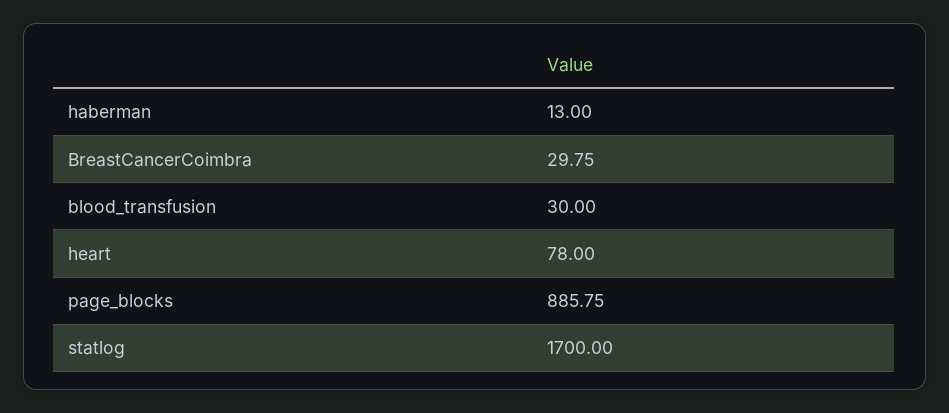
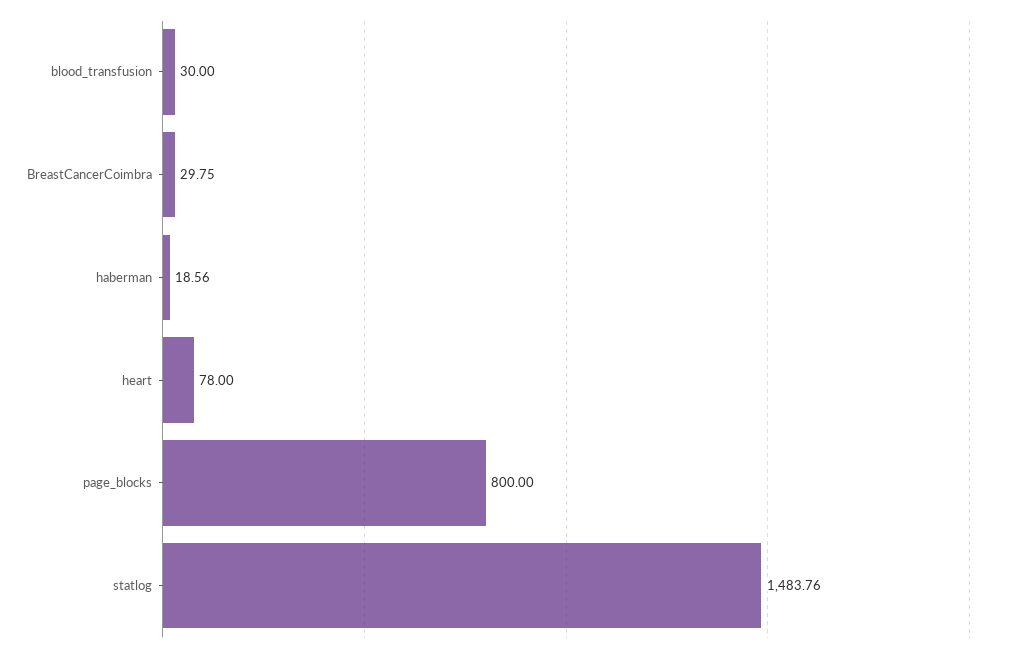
  {
-   "haberman": 13,
+   "haberman": 18.56,
    "BreastCancerCoimbra": 29.75,
    "blood_transfusion": 30,
    "heart": 78,
-   "page_blocks": 885.75,
+   "page_blocks": 800,
-   "statlog": 1700
+   "statlog": 1483.76
  }

